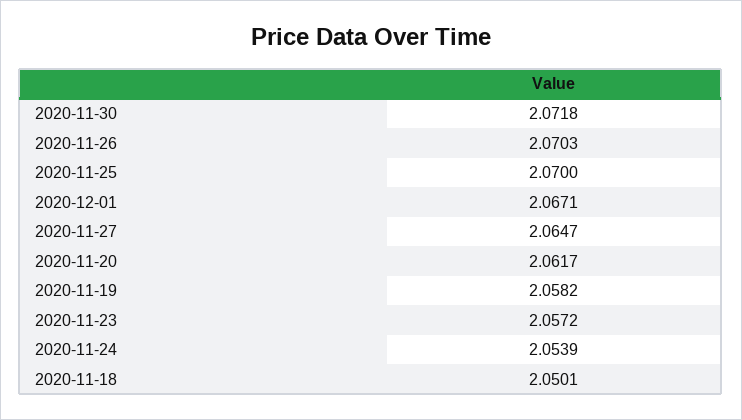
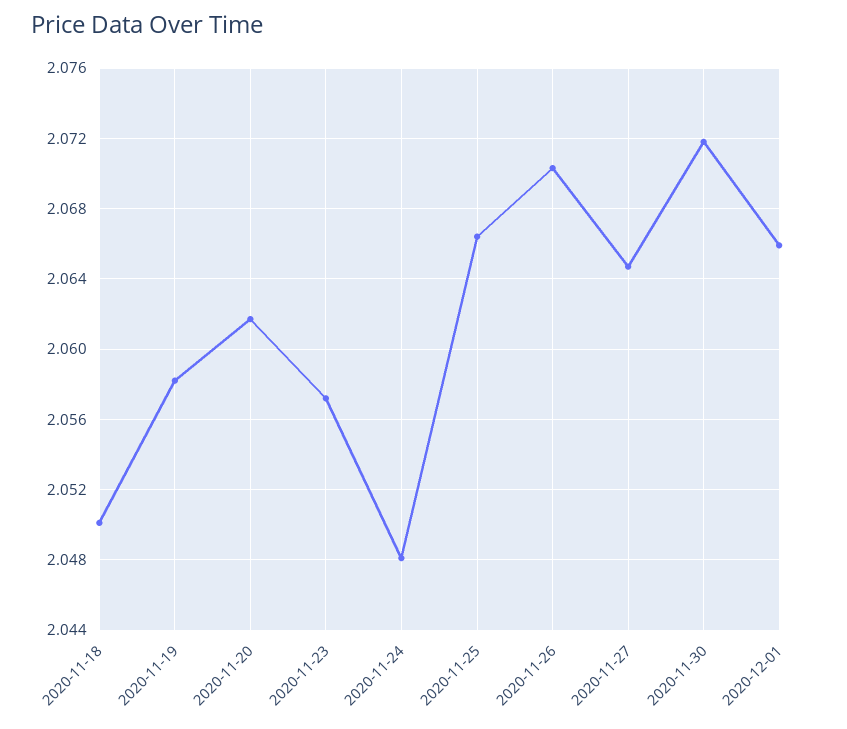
  {
    "2020-11-30": 2.0718,
    "2020-11-26": 2.0703,
-   "2020-11-25": 2.07,
+   "2020-11-25": 2.0665,
-   "2020-12-01": 2.0671,
+   "2020-12-01": 2.066,
    "2020-11-27": 2.0647,
    "2020-11-20": 2.0617,
    "2020-11-19": 2.0582,
    "2020-11-23": 2.0572,
-   "2020-11-24": 2.0539,
+   "2020-11-24": 2.048,
    "2020-11-18": 2.0501
  }

